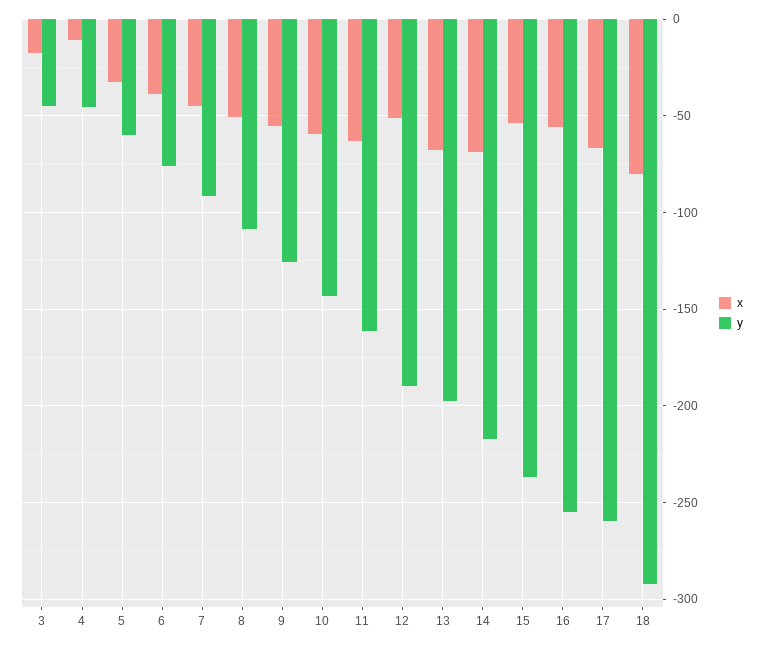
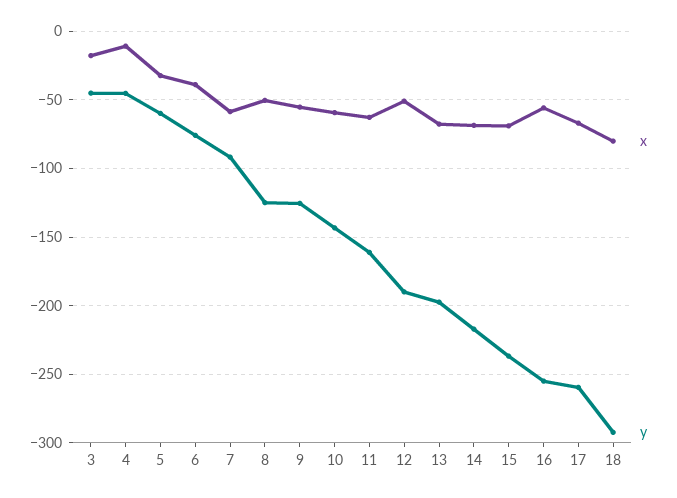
  {
    "x": {
      "3": -20,
      "4": -10,
      "5": -30,
      "6": -40,
-     "7": -45,
+     "7": -60,
      "8": -50,
      "9": -55,
      "10": -60,
      "11": -65,
      "12": -50,
      "13": -70,
      "14": -70,
-     "15": -55,
+     "15": -70,
      "16": -55,
      "17": -65,
      "18": -80
    },
    "y": {
      "3": -45,
      "4": -45,
      "5": -60,
      "6": -75,
      "7": -90,
-     "8": -110,
+     "8": -125,
      "9": -125,
      "10": -145,
      "11": -160,
      "12": -190,
      "13": -195,
      "14": -215,
      "15": -235,
      "16": -255,
      "17": -260,
      "18": -290
    }
  }

